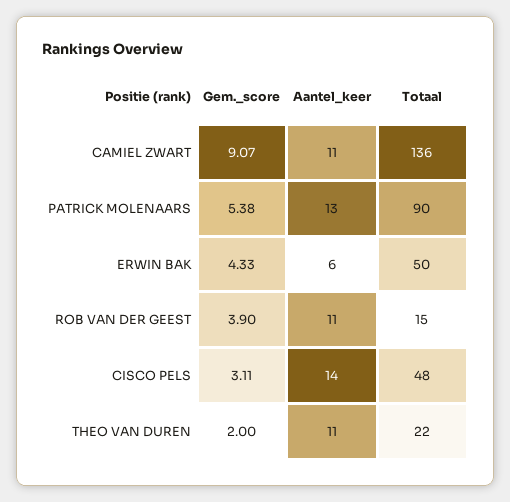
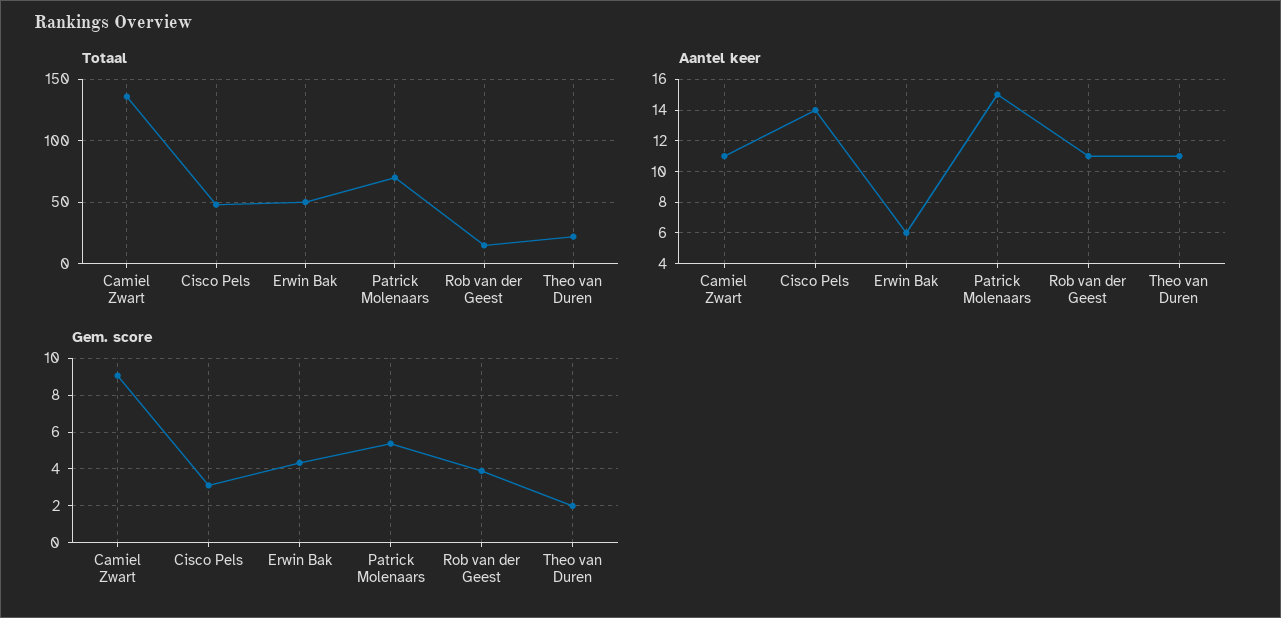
  {
    "Gem._score": {
      "CAMIEL ZWART": 9.07,
      "PATRICK MOLENAARS": 5.38,
      "ERWIN BAK": 4.33,
      "ROB VAN DER GEEST": 3.9,
      "CISCO PELS": 3.11,
      "THEO VAN DUREN": 2
    },
    "Aantel_keer": {
      "CAMIEL ZWART": 11,
-     "PATRICK MOLENAARS": 13,
+     "PATRICK MOLENAARS": 15,
      "ERWIN BAK": 6,
      "ROB VAN DER GEEST": 11,
      "CISCO PELS": 14,
      "THEO VAN DUREN": 11
    },
    "Totaal": {
      "CAMIEL ZWART": 136,
-     "PATRICK MOLENAARS": 90,
+     "PATRICK MOLENAARS": 70,
      "ERWIN BAK": 50,
      "ROB VAN DER GEEST": 15,
      "CISCO PELS": 48,
      "THEO VAN DUREN": 22
    }
  }

